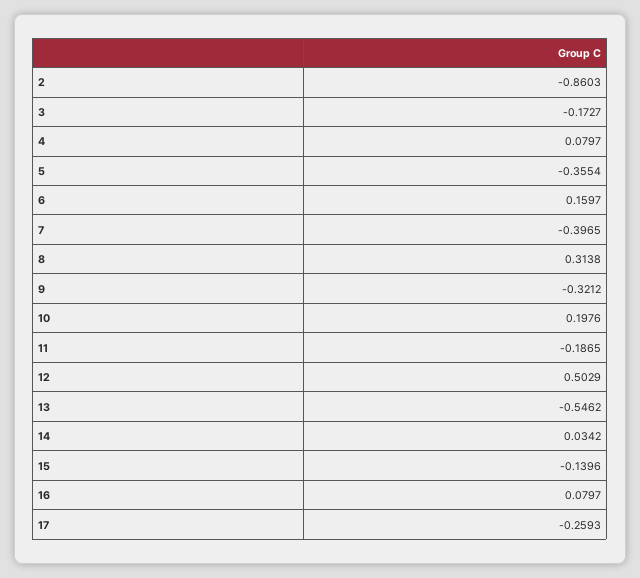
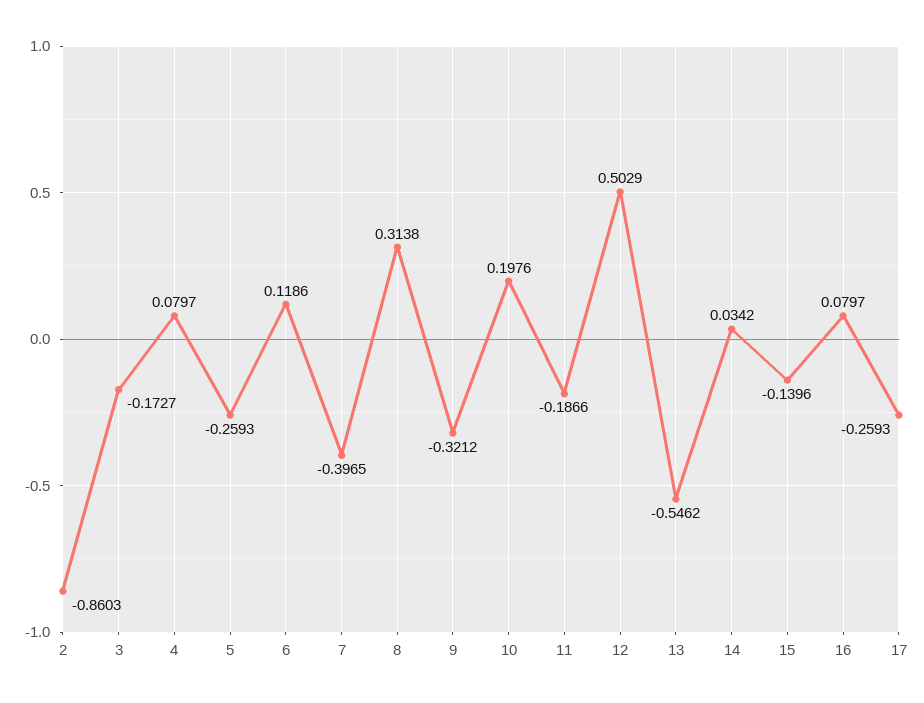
  {
    "2": -0.8603,
    "3": -0.1727,
    "4": 0.0797,
-   "5": -0.3554,
+   "5": -0.2593,
-   "6": 0.1597,
+   "6": 0.1186,
    "7": -0.3965,
    "8": 0.3138,
    "9": -0.3212,
    "10": 0.1976,
-   "11": -0.1865,
+   "11": -0.1866,
    "12": 0.5029,
    "13": -0.5462,
    "14": 0.0342,
    "15": -0.1396,
    "16": 0.0797,
    "17": -0.2593
  }

